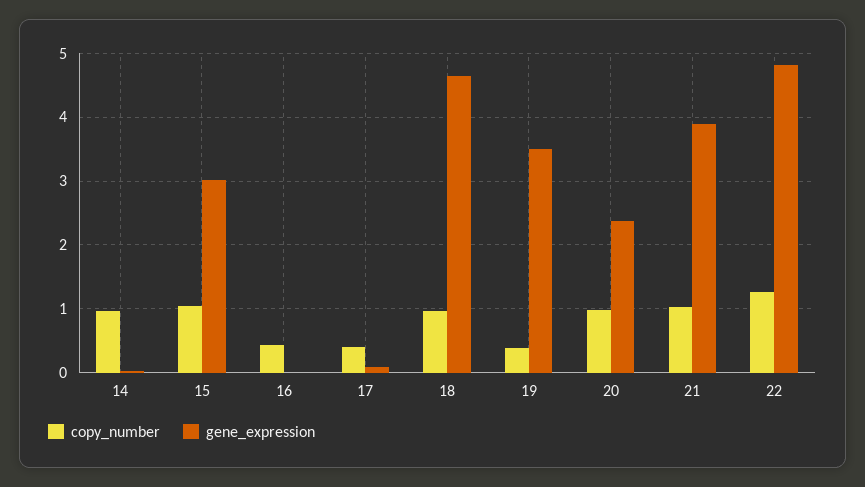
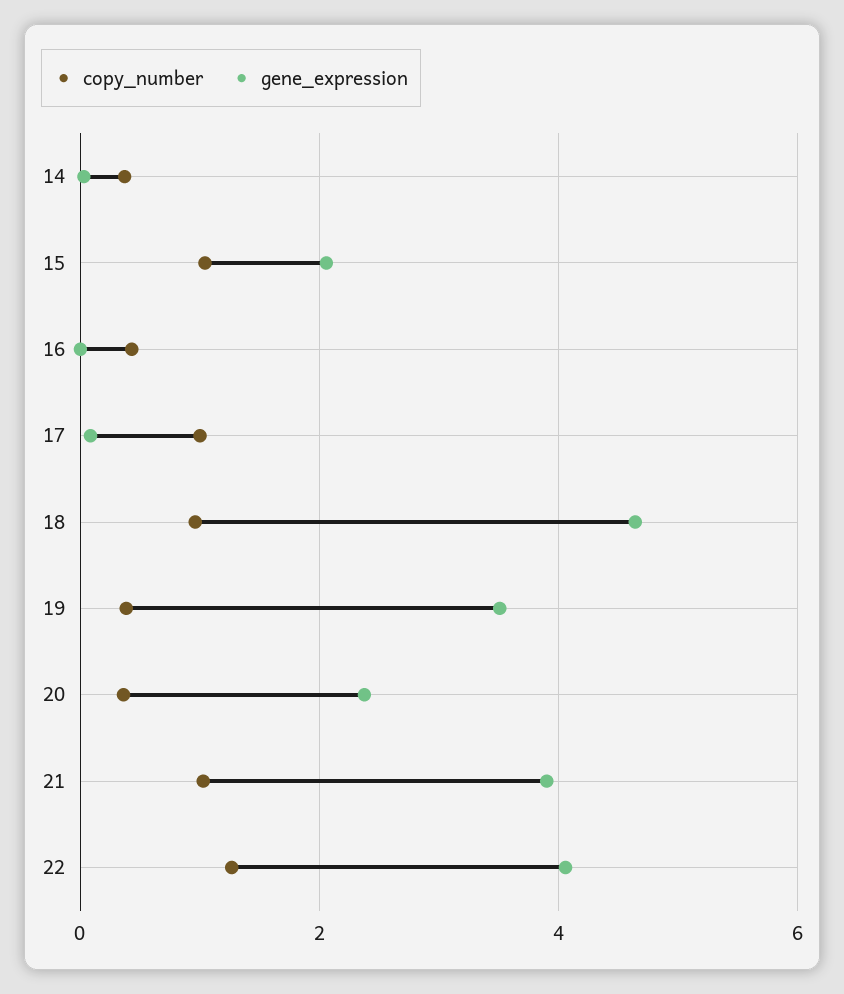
  {
    "copy_number": {
-     "14": 1,
+     "14": 0.4,
      "15": 1,
      "16": 0.4,
-     "17": 0.4,
+     "17": 1,
      "18": 1,
      "19": 0.4,
-     "20": 1,
+     "20": 0.4,
      "21": 1,
      "22": 1.3
    },
    "gene_expression": {
      "14": 0,
-     "15": 3,
+     "15": 2,
      "16": 0,
      "17": 0.1,
      "18": 4.6,
      "19": 3.5,
      "20": 2.4,
      "21": 3.9,
-     "22": 4.8
+     "22": 4
    }
  }

